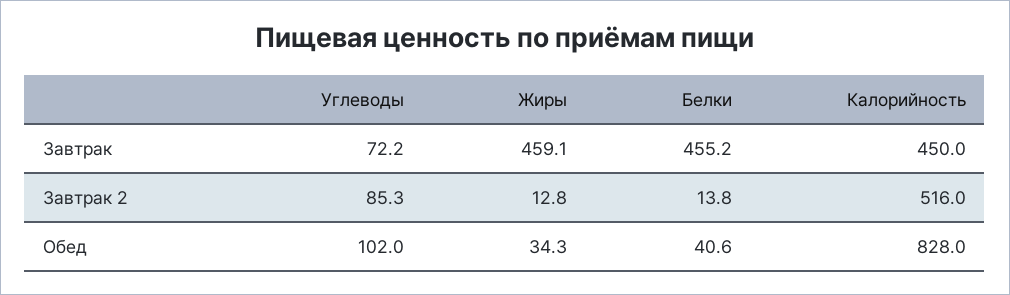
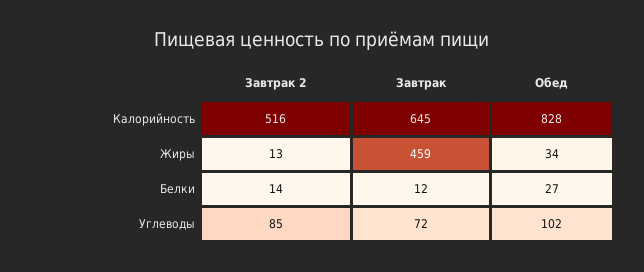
  {
    "Углеводы": {
      "Завтрак": 72.2,
      "Завтрак 2": 85.3,
      "Обед": 102
    },
    "Жиры": {
      "Завтрак": 459.1,
      "Завтрак 2": 12.8,
      "Обед": 34.3
    },
    "Белки": {
-     "Завтрак": 455.2,
+     "Завтрак": 12,
      "Завтрак 2": 13.8,
-     "Обед": 40.6
+     "Обед": 27
    },
    "Калорийность": {
-     "Завтрак": 450,
+     "Завтрак": 645,
      "Завтрак 2": 516,
      "Обед": 828
    }
  }

